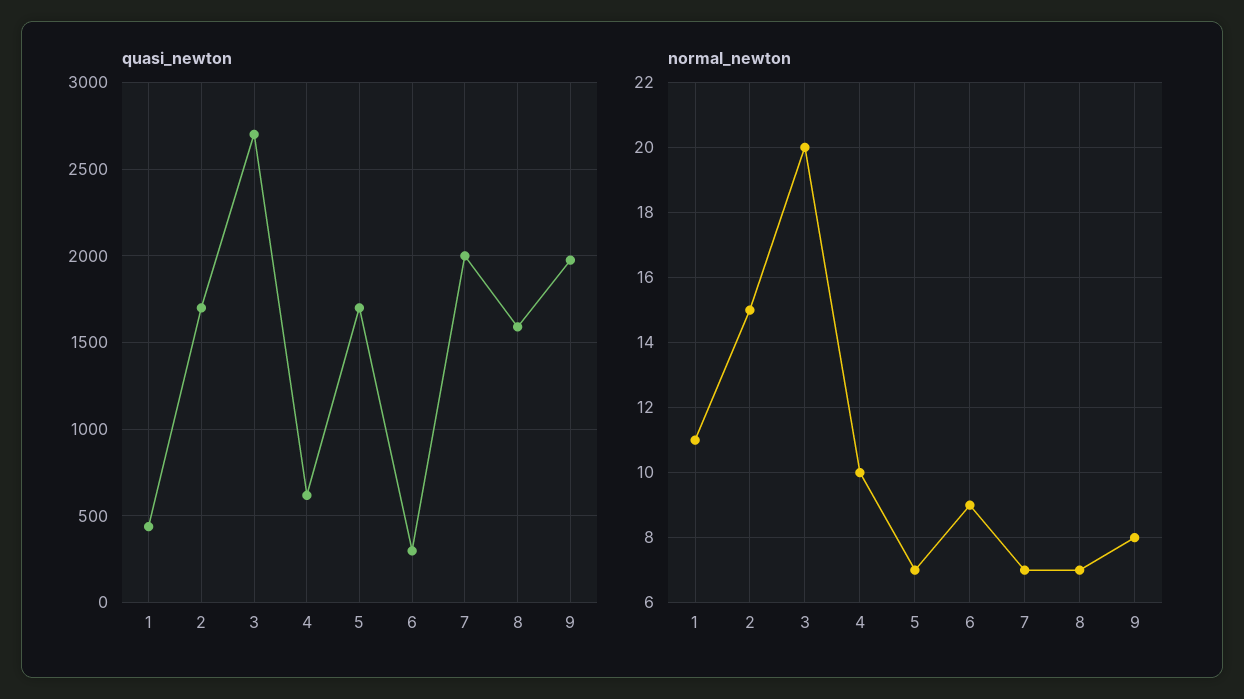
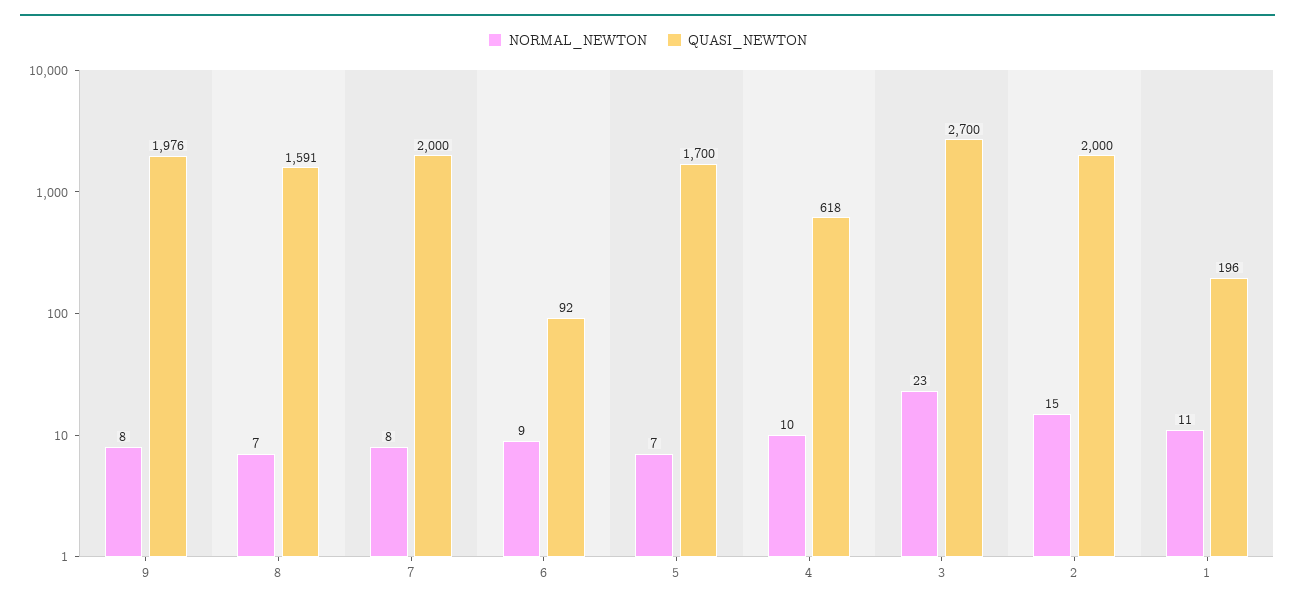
  {
    "quasi_newton": {
-     "1": 450,
+     "1": 196,
-     "2": 1700,
+     "2": 2000,
      "3": 2700,
      "4": 618,
      "5": 1700,
-     "6": 300,
+     "6": 92,
      "7": 2000,
      "8": 1591,
      "9": 1976
    },
    "normal_newton": {
      "1": 11,
      "2": 15,
-     "3": 20,
+     "3": 23,
      "4": 10,
      "5": 7,
      "6": 9,
-     "7": 7,
+     "7": 8,
      "8": 7,
      "9": 8
    }
  }

